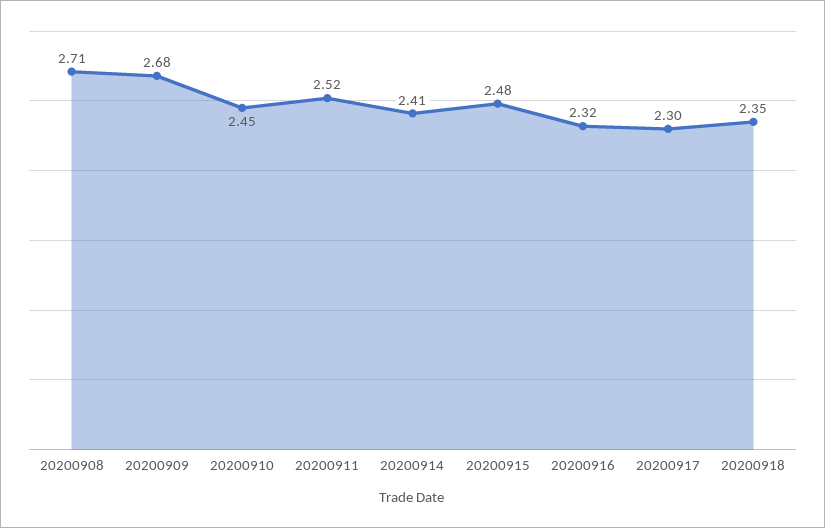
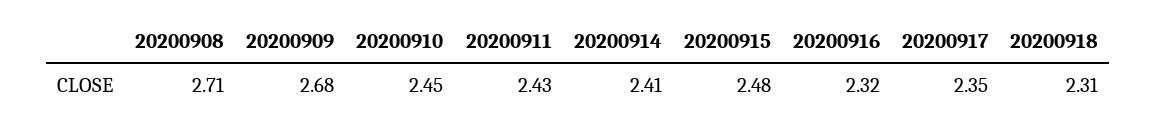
  {
    "20200908": 2.71,
    "20200909": 2.68,
    "20200910": 2.45,
-   "20200911": 2.52,
+   "20200911": 2.43,
    "20200914": 2.41,
    "20200915": 2.48,
    "20200916": 2.32,
-   "20200917": 2.3,
+   "20200917": 2.35,
-   "20200918": 2.35
+   "20200918": 2.31
  }

